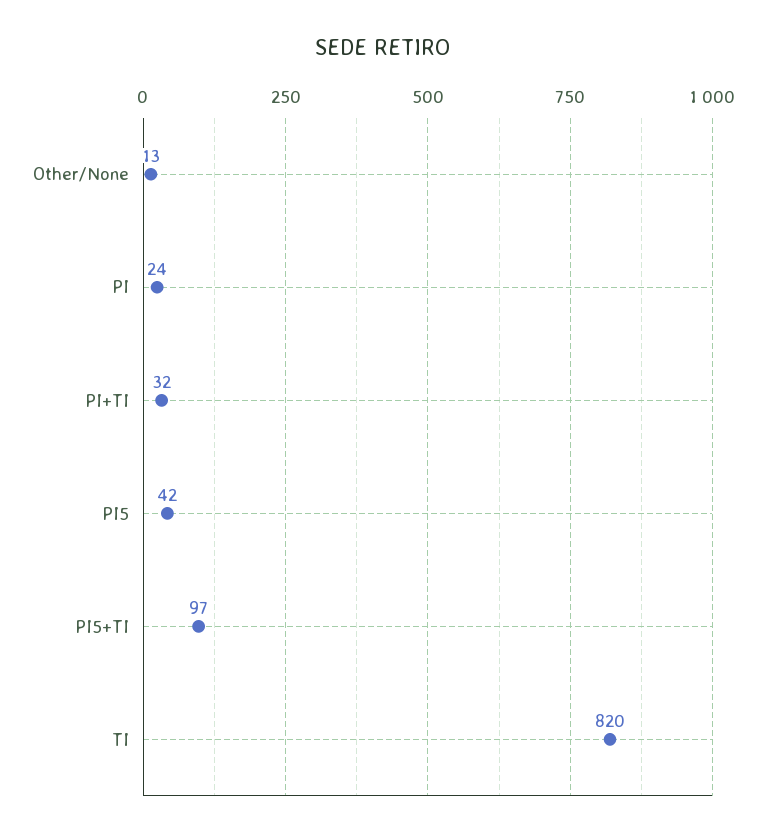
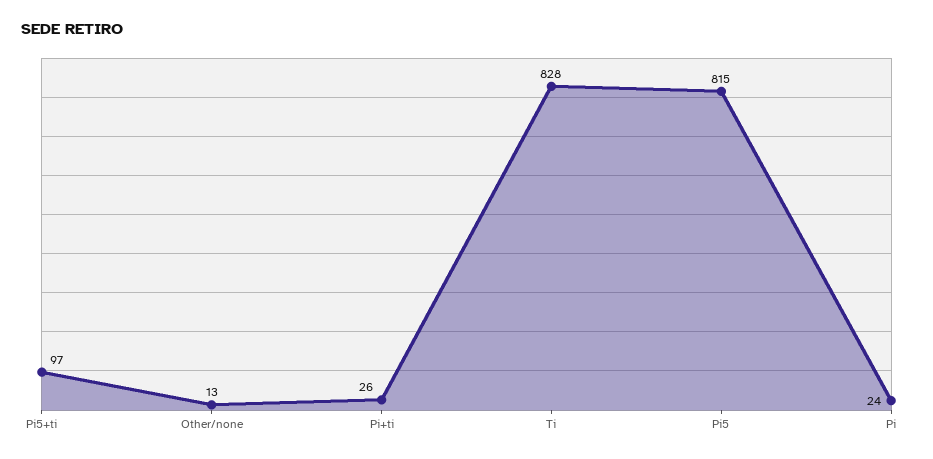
  {
    "Other/None": 13,
    "PI": 24,
-   "PI+TI": 32,
+   "PI+TI": 26,
-   "PI5": 42,
+   "PI5": 815,
    "PI5+TI": 97,
-   "TI": 820
+   "TI": 828
  }

